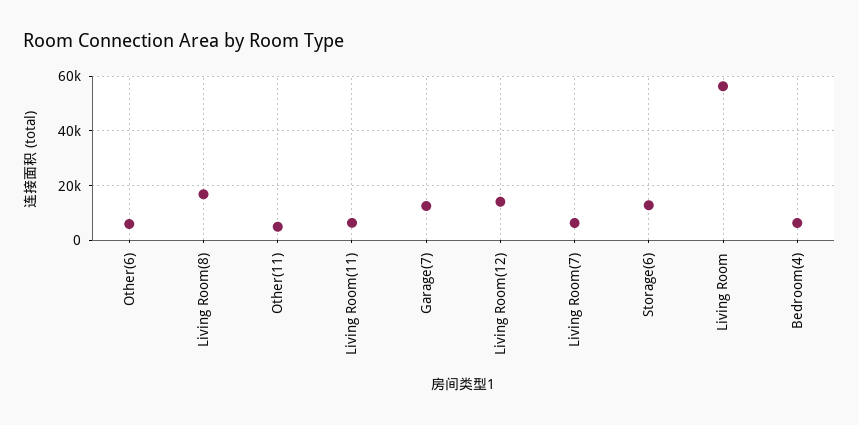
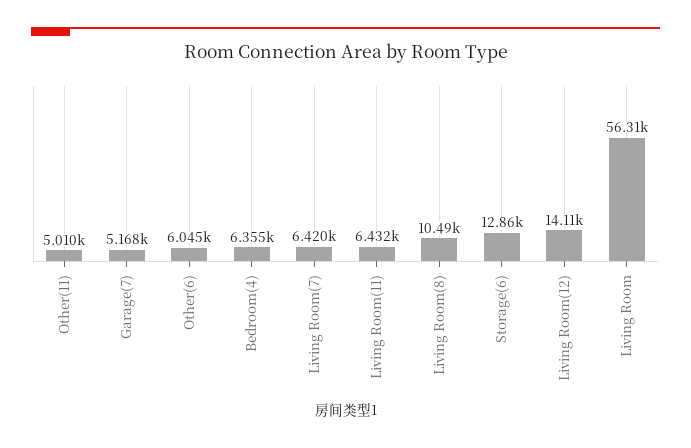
  {
    "Other(6)": 6045,
-   "Living Room(8)": 17500,
+   "Living Room(8)": 10490,
    "Other(11)": 5010,
    "Living Room(11)": 6432,
-   "Garage(7)": 12500,
+   "Garage(7)": 5168,
    "Living Room(12)": 14110,
    "Living Room(7)": 6420,
    "Storage(6)": 12860,
    "Living Room": 56310,
    "Bedroom(4)": 6355
  }

